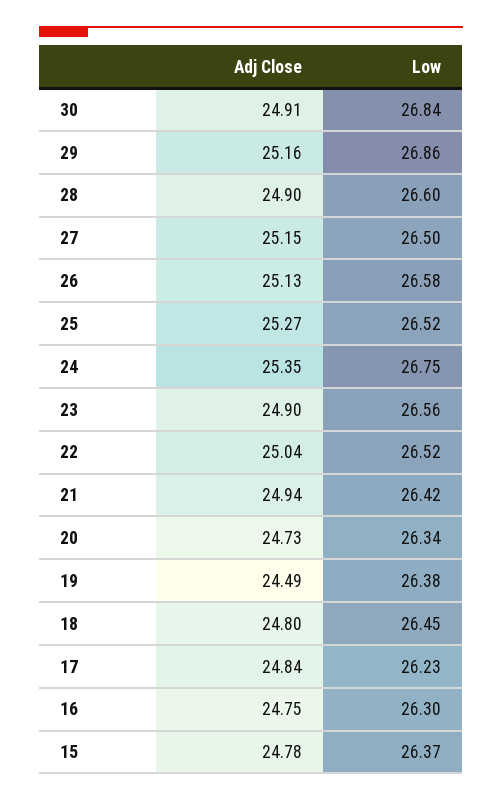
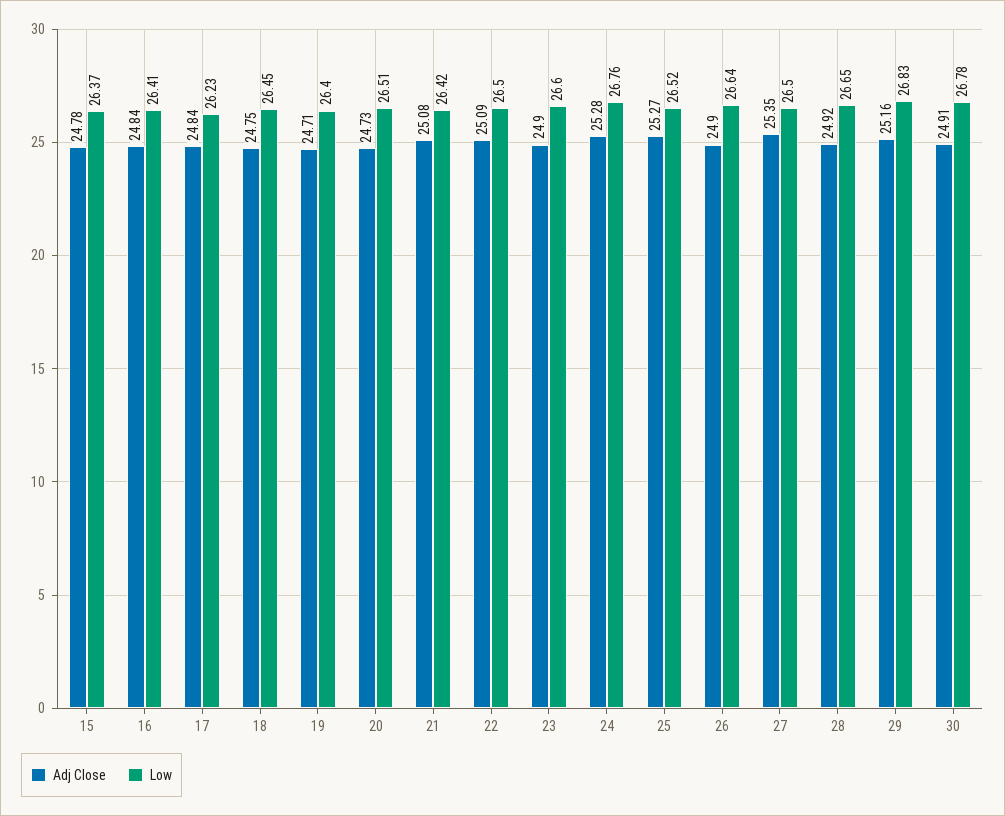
  {
    "Adj Close": {
      "30": 24.91,
      "29": 25.16,
-     "28": 24.9,
+     "28": 24.92,
-     "27": 25.15,
+     "27": 25.35,
-     "26": 25.13,
+     "26": 24.9,
      "25": 25.27,
-     "24": 25.35,
+     "24": 25.28,
      "23": 24.9,
-     "22": 25.04,
+     "22": 25.09,
-     "21": 24.94,
+     "21": 25.08,
      "20": 24.73,
-     "19": 24.49,
+     "19": 24.71,
-     "18": 24.8,
+     "18": 24.75,
      "17": 24.84,
-     "16": 24.75,
+     "16": 24.84,
      "15": 24.78
    },
    "Low": {
-     "30": 26.84,
+     "30": 26.78,
-     "29": 26.86,
+     "29": 26.83,
-     "28": 26.6,
+     "28": 26.65,
      "27": 26.5,
-     "26": 26.58,
+     "26": 26.64,
      "25": 26.52,
-     "24": 26.75,
+     "24": 26.76,
-     "23": 26.56,
+     "23": 26.6,
-     "22": 26.52,
+     "22": 26.5,
      "21": 26.42,
-     "20": 26.34,
+     "20": 26.51,
-     "19": 26.38,
+     "19": 26.4,
      "18": 26.45,
      "17": 26.23,
-     "16": 26.3,
+     "16": 26.41,
      "15": 26.37
    }
  }

